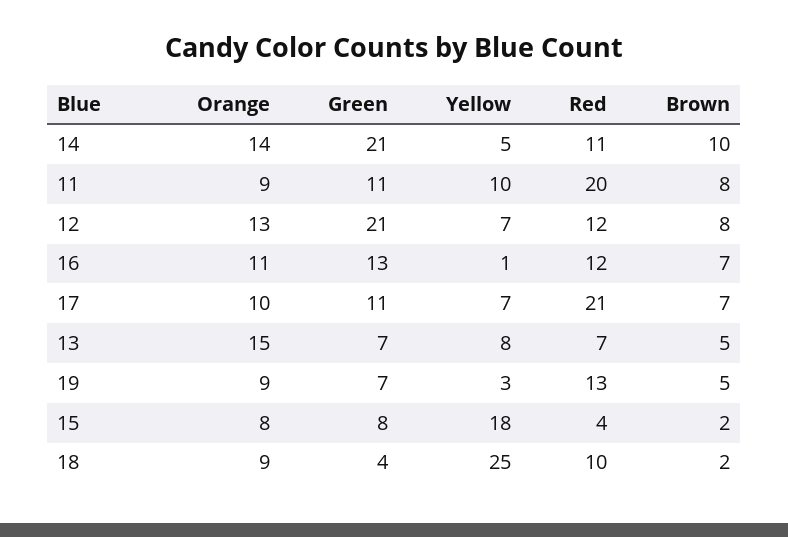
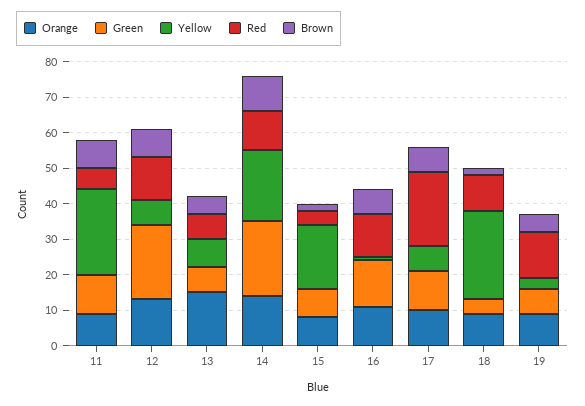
  {
    "Orange": {
      "14": 14,
      "11": 9,
      "12": 13,
      "16": 11,
      "17": 10,
      "13": 15,
      "19": 9,
      "15": 8,
      "18": 9
    },
    "Green": {
      "14": 21,
      "11": 11,
      "12": 21,
      "16": 13,
      "17": 11,
      "13": 7,
      "19": 7,
      "15": 8,
      "18": 4
    },
    "Yellow": {
-     "14": 5,
+     "14": 20,
-     "11": 10,
+     "11": 25,
      "12": 7,
      "16": 1,
      "17": 7,
      "13": 8,
      "19": 3,
      "15": 18,
      "18": 25
    },
    "Red": {
      "14": 11,
-     "11": 20,
+     "11": 5,
      "12": 12,
      "16": 12,
      "17": 21,
      "13": 7,
      "19": 13,
      "15": 4,
      "18": 10
    },
    "Brown": {
      "14": 10,
      "11": 8,
      "12": 8,
      "16": 7,
      "17": 7,
      "13": 5,
      "19": 5,
      "15": 2,
      "18": 2
    }
  }

